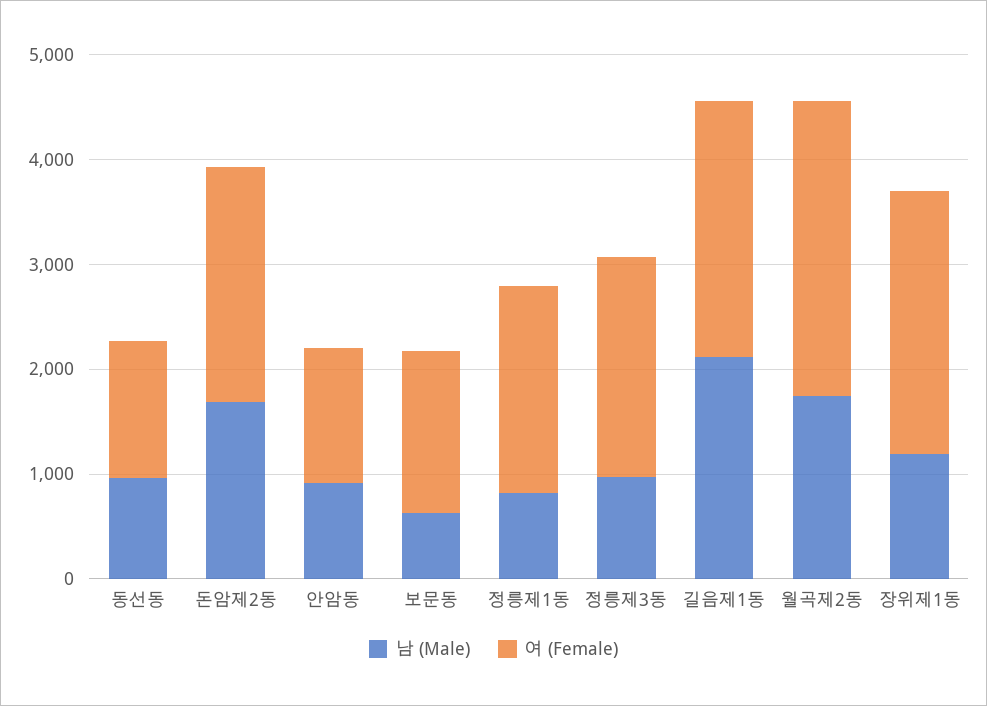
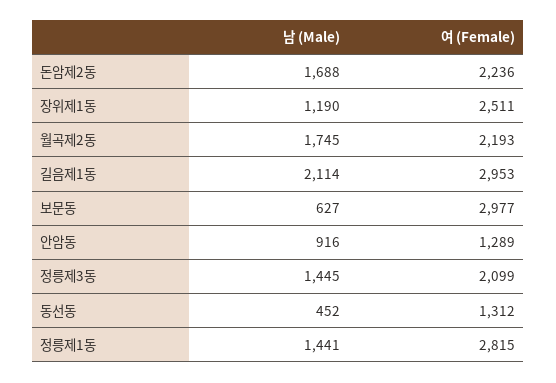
  {
    "남 (Male)": {
-     "동선동": 1000,
+     "동선동": 452,
      "돈암제2동": 1688,
      "안암동": 916,
      "보문동": 627,
-     "정릉제1동": 800,
+     "정릉제1동": 1441,
-     "정릉제3동": 1000,
+     "정릉제3동": 1445,
      "길음제1동": 2114,
      "월곡제2동": 1745,
      "장위제1동": 1190
    },
    "여 (Female)": {
      "동선동": 1312,
      "돈암제2동": 2236,
      "안암동": 1289,
-     "보문동": 1600,
+     "보문동": 2977,
-     "정릉제1동": 2000,
+     "정릉제1동": 2815,
      "정릉제3동": 2099,
-     "길음제1동": 2400,
+     "길음제1동": 2953,
-     "월곡제2동": 2800,
+     "월곡제2동": 2193,
      "장위제1동": 2511
    }
  }

